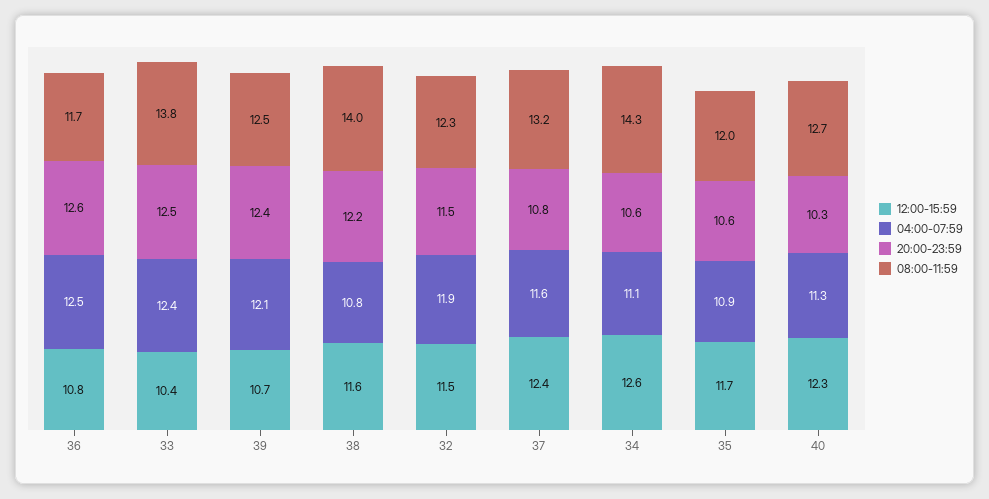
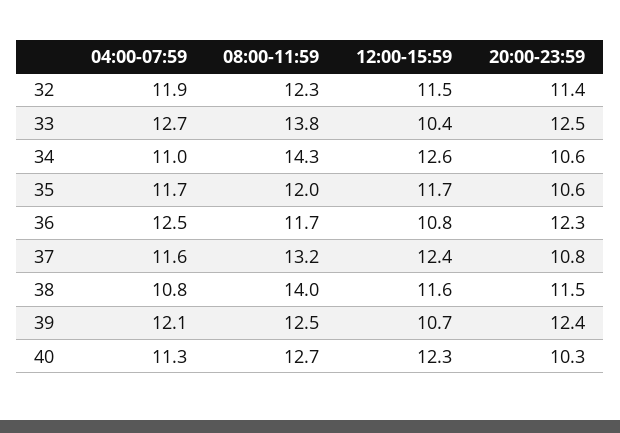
  {
    "12:00-15:59": {
      "36": 10.8,
      "33": 10.4,
      "39": 10.7,
      "38": 11.6,
      "32": 11.5,
      "37": 12.4,
      "34": 12.6,
      "35": 11.7,
      "40": 12.3
    },
    "04:00-07:59": {
      "36": 12.5,
-     "33": 12.4,
+     "33": 12.7,
      "39": 12.1,
      "38": 10.8,
      "32": 11.9,
      "37": 11.6,
-     "34": 11.1,
+     "34": 11,
-     "35": 10.9,
+     "35": 11.7,
      "40": 11.3
    },
    "20:00-23:59": {
-     "36": 12.6,
+     "36": 12.3,
      "33": 12.5,
      "39": 12.4,
-     "38": 12.2,
+     "38": 11.5,
-     "32": 11.5,
+     "32": 11.4,
      "37": 10.8,
      "34": 10.6,
      "35": 10.6,
      "40": 10.3
    },
    "08:00-11:59": {
      "36": 11.7,
      "33": 13.8,
      "39": 12.5,
      "38": 14,
      "32": 12.3,
      "37": 13.2,
      "34": 14.3,
      "35": 12,
      "40": 12.7
    }
  }

